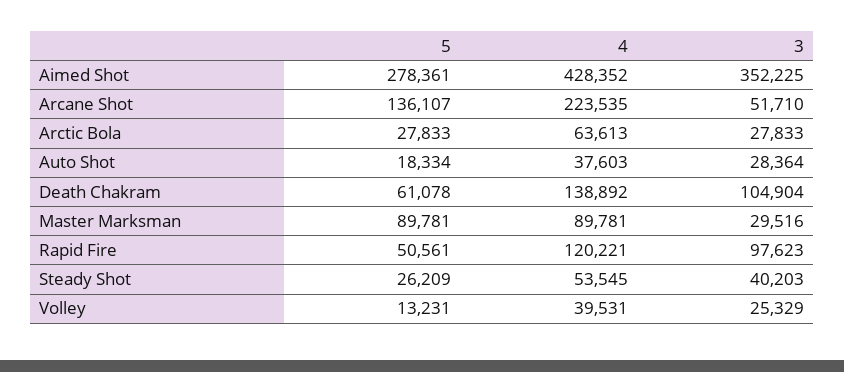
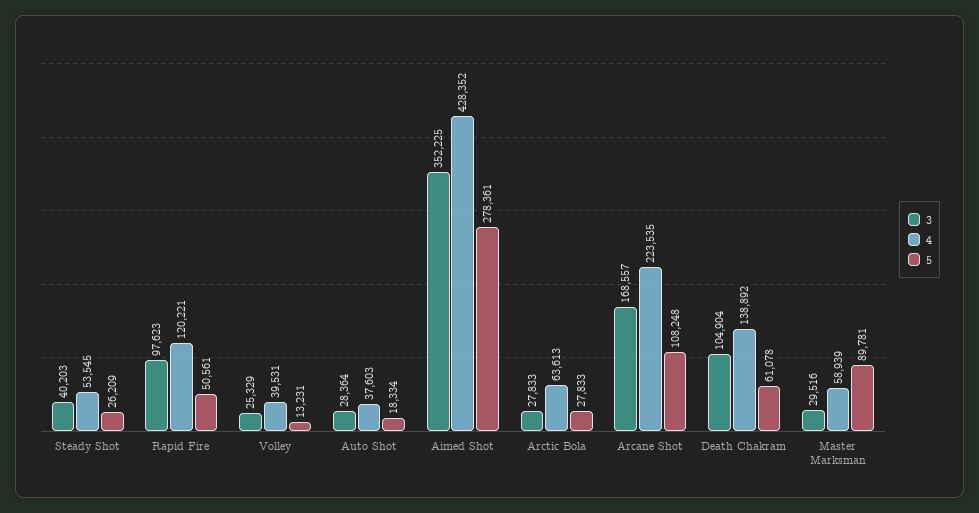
  {
    "5": {
      "Aimed Shot": 278361,
-     "Arcane Shot": 136107,
+     "Arcane Shot": 108248,
      "Arctic Bola": 27833,
      "Auto Shot": 18334,
      "Death Chakram": 61078,
      "Master Marksman": 89781,
      "Rapid Fire": 50561,
      "Steady Shot": 26209,
      "Volley": 13231
    },
    "4": {
      "Aimed Shot": 428352,
      "Arcane Shot": 223535,
      "Arctic Bola": 63613,
      "Auto Shot": 37603,
      "Death Chakram": 138892,
-     "Master Marksman": 89781,
+     "Master Marksman": 58939,
      "Rapid Fire": 120221,
      "Steady Shot": 53545,
      "Volley": 39531
    },
    "3": {
      "Aimed Shot": 352225,
-     "Arcane Shot": 51710,
+     "Arcane Shot": 168557,
      "Arctic Bola": 27833,
      "Auto Shot": 28364,
      "Death Chakram": 104904,
      "Master Marksman": 29516,
      "Rapid Fire": 97623,
      "Steady Shot": 40203,
      "Volley": 25329
    }
  }

